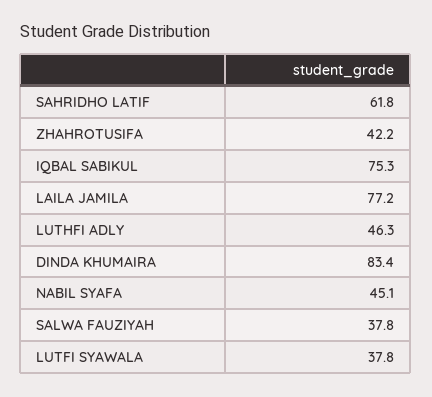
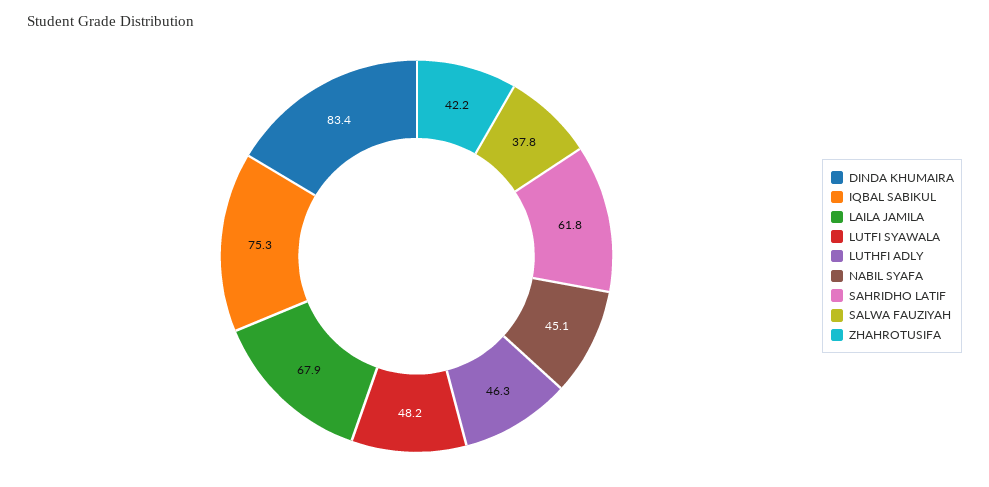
  {
    "SAHRIDHO LATIF": 61.8,
    "ZHAHROTUSIFA": 42.2,
    "IQBAL SABIKUL": 75.3,
-   "LAILA JAMILA": 77.2,
+   "LAILA JAMILA": 67.9,
    "LUTHFI ADLY": 46.3,
    "DINDA KHUMAIRA": 83.4,
    "NABIL SYAFA": 45.1,
    "SALWA FAUZIYAH": 37.8,
-   "LUTFI SYAWALA": 37.8
+   "LUTFI SYAWALA": 48.2
  }

